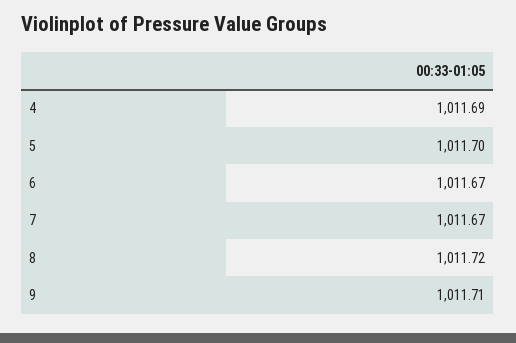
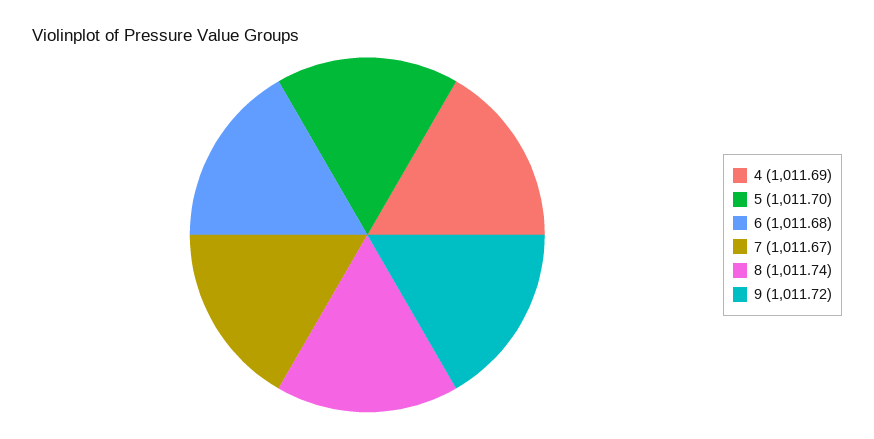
  {
    "4": 1011.69,
    "5": 1011.7,
-   "6": 1011.67,
+   "6": 1011.68,
    "7": 1011.67,
-   "8": 1011.72,
+   "8": 1011.74,
-   "9": 1011.71
+   "9": 1011.72
  }

